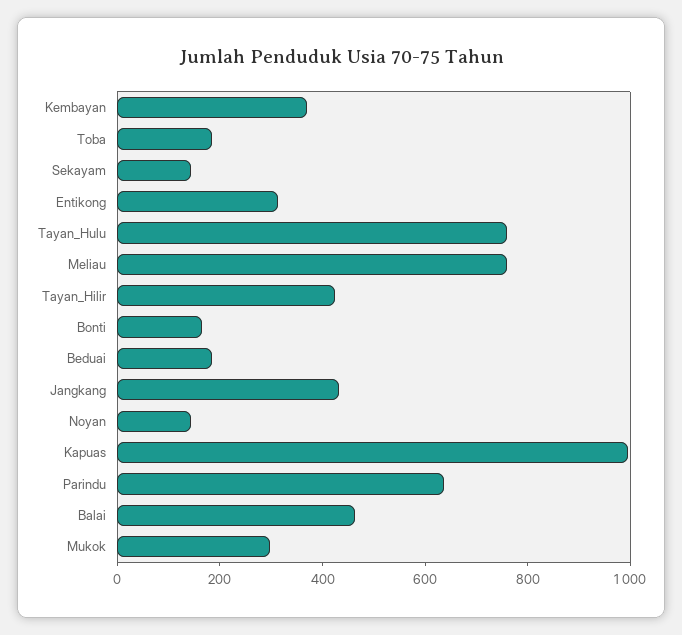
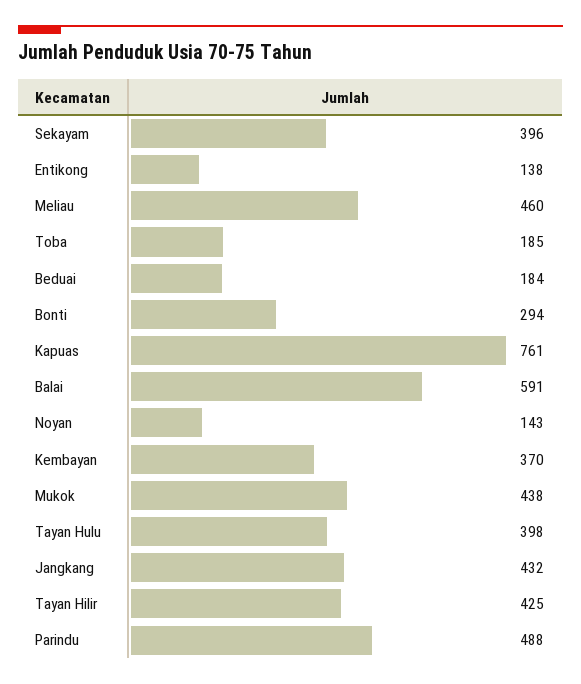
  {
    "Kembayan": 370,
    "Toba": 185,
-   "Sekayam": 150,
+   "Sekayam": 396,
-   "Entikong": 300,
+   "Entikong": 138,
-   "Tayan_Hulu": 750,
+   "Tayan_Hulu": 398,
-   "Meliau": 750,
+   "Meliau": 460,
    "Tayan_Hilir": 425,
-   "Bonti": 150,
+   "Bonti": 294,
    "Beduai": 184,
    "Jangkang": 432,
    "Noyan": 143,
-   "Kapuas": 1000,
+   "Kapuas": 761,
-   "Parindu": 650,
+   "Parindu": 488,
-   "Balai": 450,
+   "Balai": 591,
-   "Mukok": 300
+   "Mukok": 438
  }

